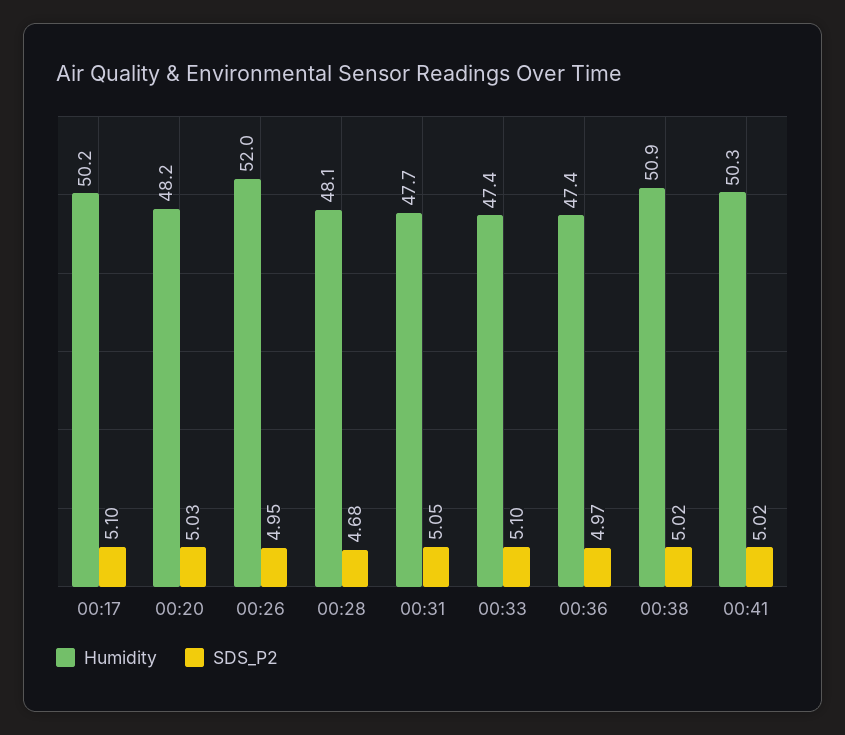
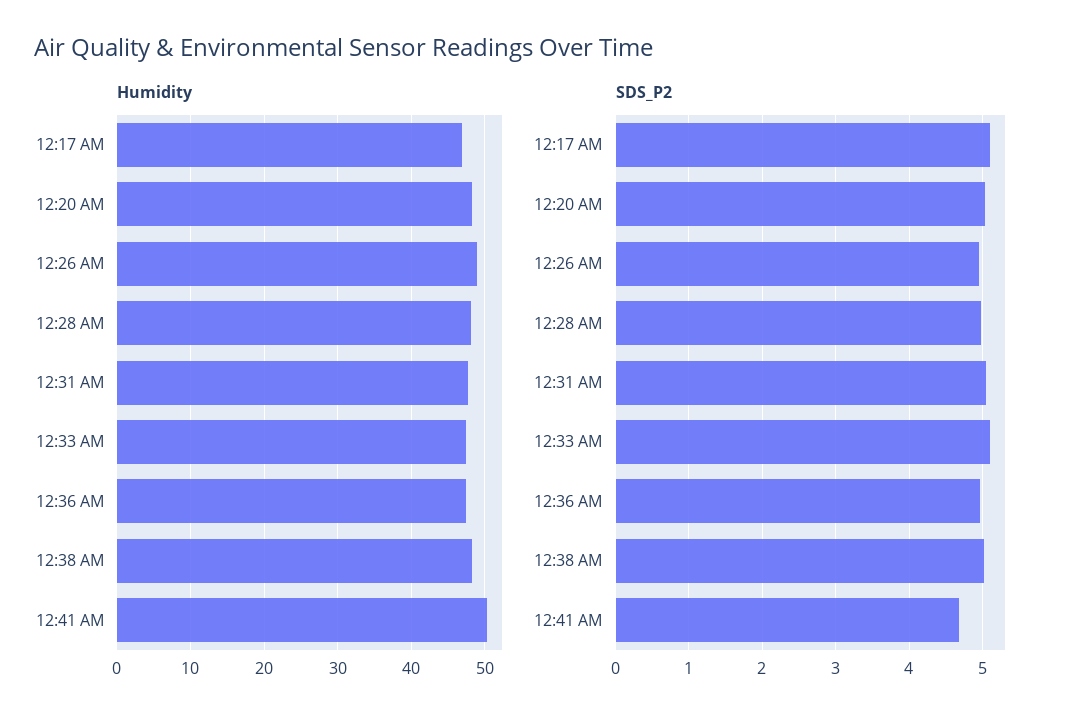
  {
    "Humidity": {
-     "00:17": 50.2,
+     "00:17": 47,
      "00:20": 48.2,
-     "00:26": 52,
+     "00:26": 49,
      "00:28": 48.1,
      "00:31": 47.7,
      "00:33": 47.4,
      "00:36": 47.4,
-     "00:38": 50.9,
+     "00:38": 48,
      "00:41": 50.3
    },
    "SDS_P2": {
      "00:17": 5.1,
      "00:20": 5.03,
      "00:26": 4.95,
-     "00:28": 4.68,
+     "00:28": 5,
      "00:31": 5.05,
      "00:33": 5.1,
      "00:36": 4.97,
      "00:38": 5.02,
-     "00:41": 5.02
+     "00:41": 4.7
    }
  }

